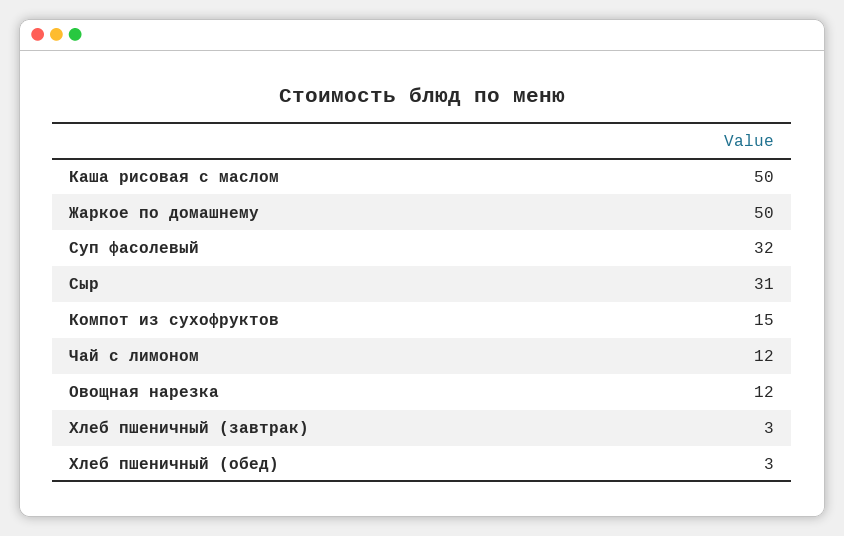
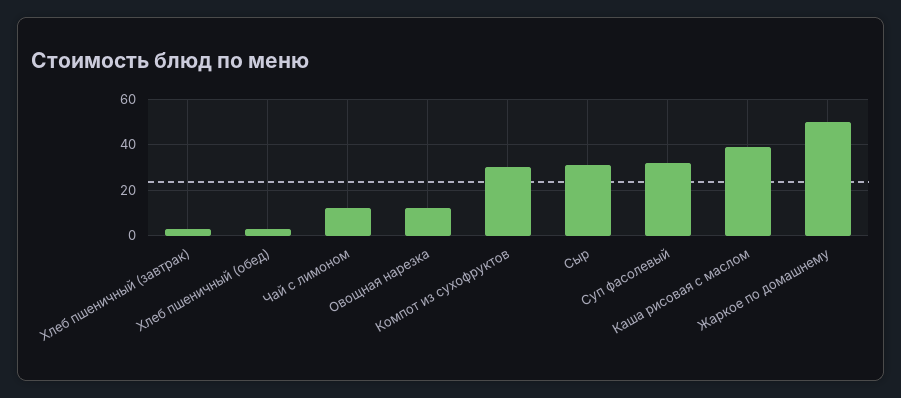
  {
-   "Каша рисовая с маслом": 50,
+   "Каша рисовая с маслом": 40,
    "Жаркое по домашнему": 50,
    "Суп фасолевый": 32,
    "Сыр": 31,
-   "Компот из сухофруктов": 15,
+   "Компот из сухофруктов": 30,
    "Чай с лимоном": 12,
    "Овощная нарезка": 12,
    "Хлеб пшеничный (завтрак)": 3,
    "Хлеб пшеничный (обед)": 3
  }

